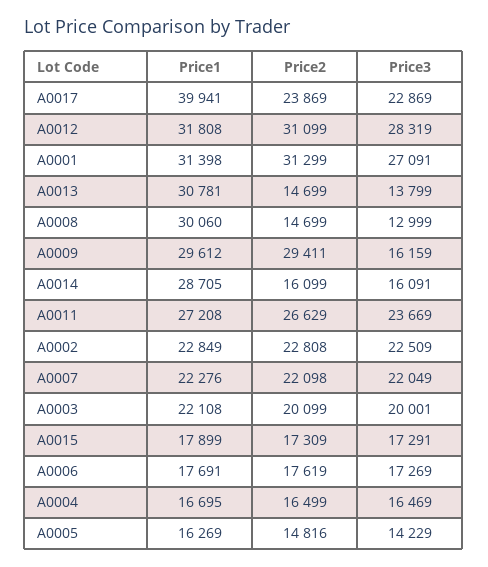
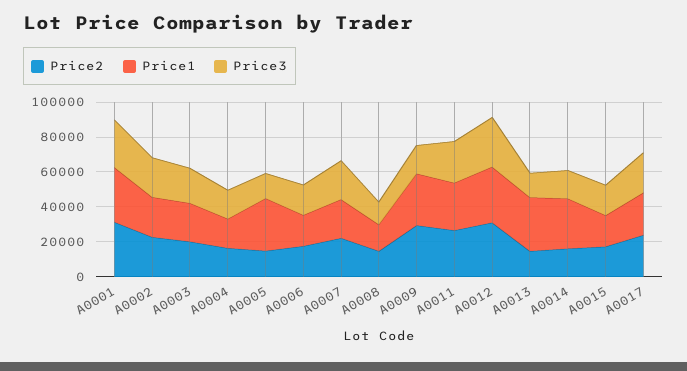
  {
    "Price1": {
-     "A0017": 39941,
+     "A0017": 25000,
      "A0012": 31808,
      "A0001": 31398,
      "A0013": 30781,
-     "A0008": 30060,
+     "A0008": 15000,
      "A0009": 29612,
      "A0014": 28705,
      "A0011": 27208,
      "A0002": 22849,
      "A0007": 22276,
      "A0003": 22108,
      "A0015": 17899,
      "A0006": 17691,
      "A0004": 16695,
-     "A0005": 16269
+     "A0005": 30000
    },
    "Price2": {
      "A0017": 23869,
      "A0012": 31099,
      "A0001": 31299,
      "A0013": 14699,
      "A0008": 14699,
      "A0009": 29411,
      "A0014": 16099,
      "A0011": 26629,
      "A0002": 22808,
      "A0007": 22098,
      "A0003": 20099,
      "A0015": 17309,
      "A0006": 17619,
      "A0004": 16499,
      "A0005": 14816
    },
    "Price3": {
      "A0017": 22869,
      "A0012": 28319,
      "A0001": 27091,
      "A0013": 13799,
      "A0008": 12999,
      "A0009": 16159,
      "A0014": 16091,
      "A0011": 23669,
      "A0002": 22509,
      "A0007": 22049,
      "A0003": 20001,
      "A0015": 17291,
      "A0006": 17269,
      "A0004": 16469,
      "A0005": 14229
    }
  }

